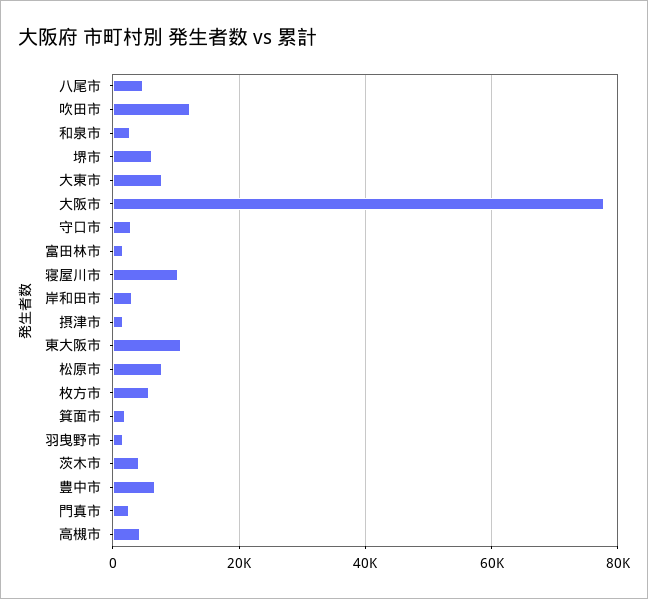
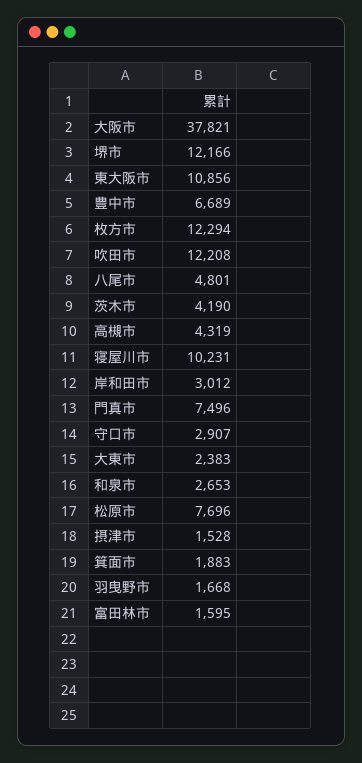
  {
    "八尾市": 4801,
    "吹田市": 12208,
    "和泉市": 2653,
-   "堺市": 6000,
+   "堺市": 12166,
-   "大東市": 8000,
+   "大東市": 2383,
-   "大阪市": 78000,
+   "大阪市": 37821,
    "守口市": 2907,
    "富田林市": 1595,
    "寝屋川市": 10231,
    "岸和田市": 3012,
    "摂津市": 1528,
    "東大阪市": 10856,
    "松原市": 7696,
-   "枚方市": 6000,
+   "枚方市": 12294,
    "箕面市": 1883,
    "羽曳野市": 1668,
    "茨木市": 4190,
    "豊中市": 6689,
-   "門真市": 2000,
+   "門真市": 7496,
    "高槻市": 4319
  }

